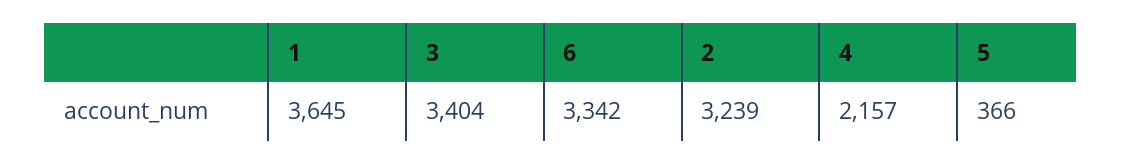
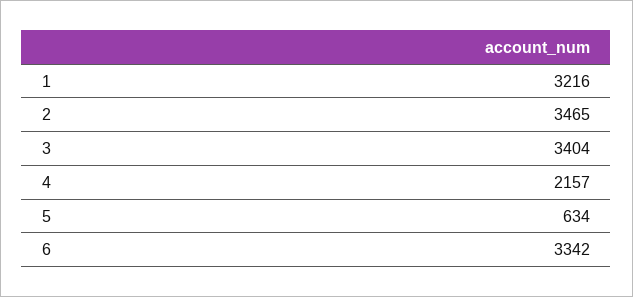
  {
-   "1": 3645,
+   "1": 3216,
    "3": 3404,
    "6": 3342,
-   "2": 3239,
+   "2": 3465,
    "4": 2157,
-   "5": 366
+   "5": 634
  }

